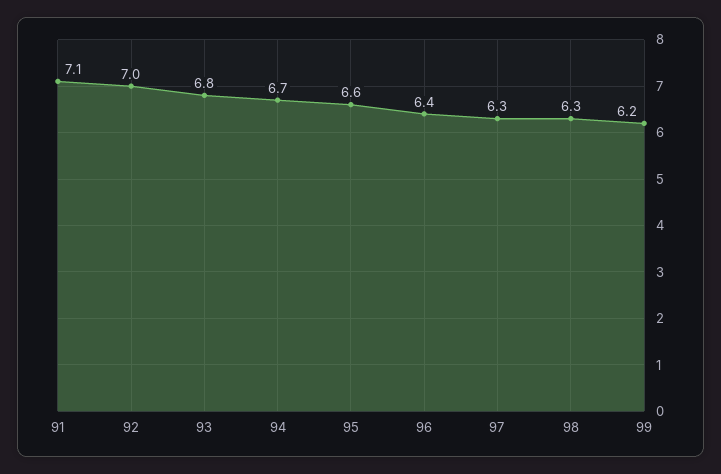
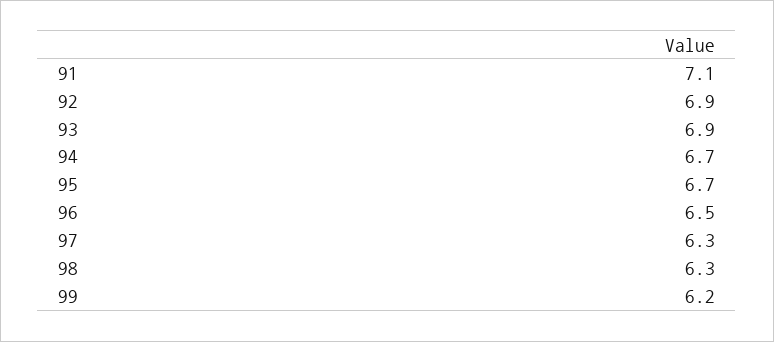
  {
    "91": 7.1,
-   "92": 7,
+   "92": 6.9,
-   "93": 6.8,
+   "93": 6.9,
    "94": 6.7,
-   "95": 6.6,
+   "95": 6.7,
-   "96": 6.4,
+   "96": 6.5,
    "97": 6.3,
    "98": 6.3,
    "99": 6.2
  }

